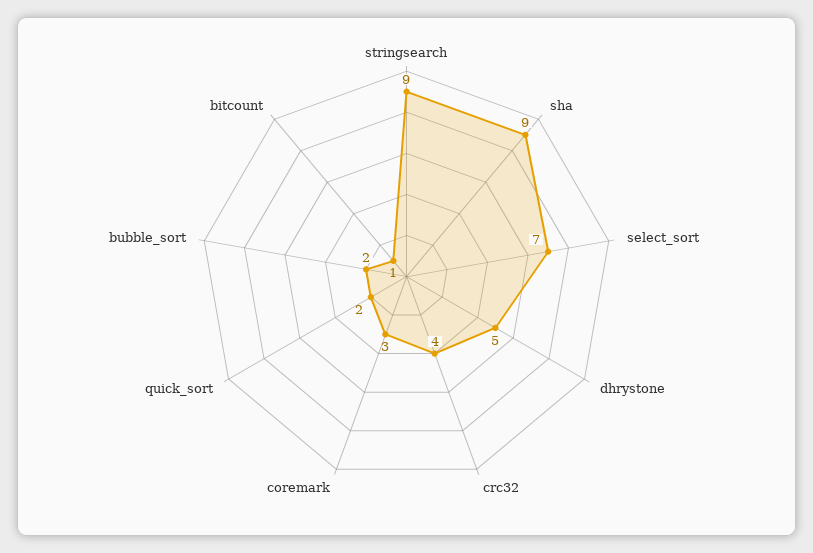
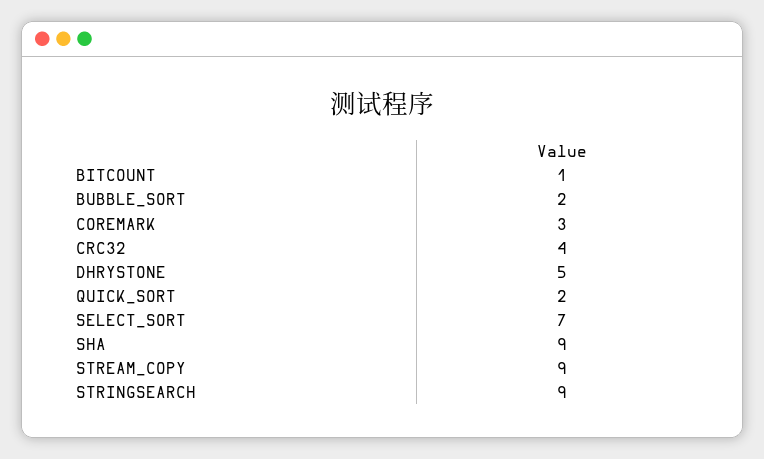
  {
    "stringsearch": 9,
    "sha": 9,
    "select_sort": 7,
    "dhrystone": 5,
    "crc32": 4,
    "coremark": 3,
    "quick_sort": 2,
    "bubble_sort": 2,
-   "bitcount": 1
+   "bitcount": 1,
+   "STREAM_COPY": 9
  }

